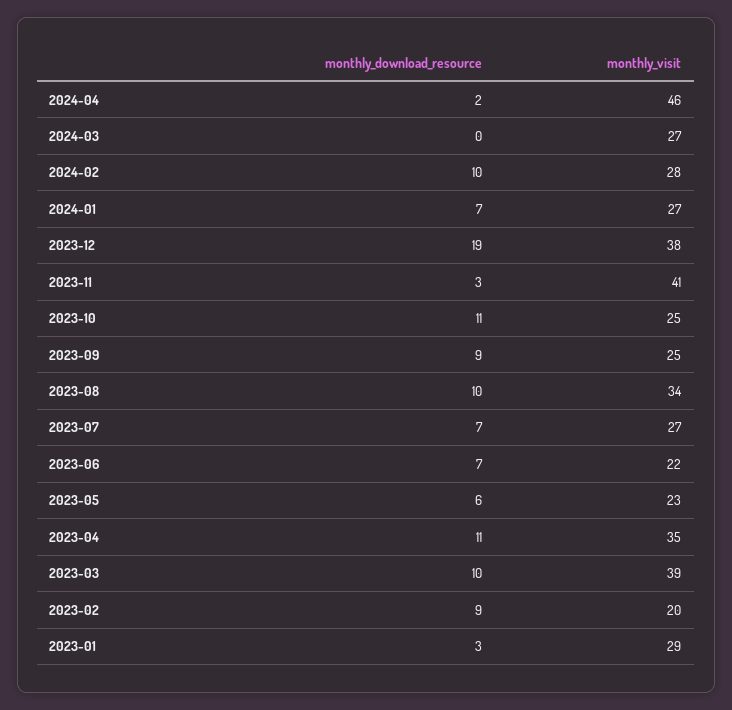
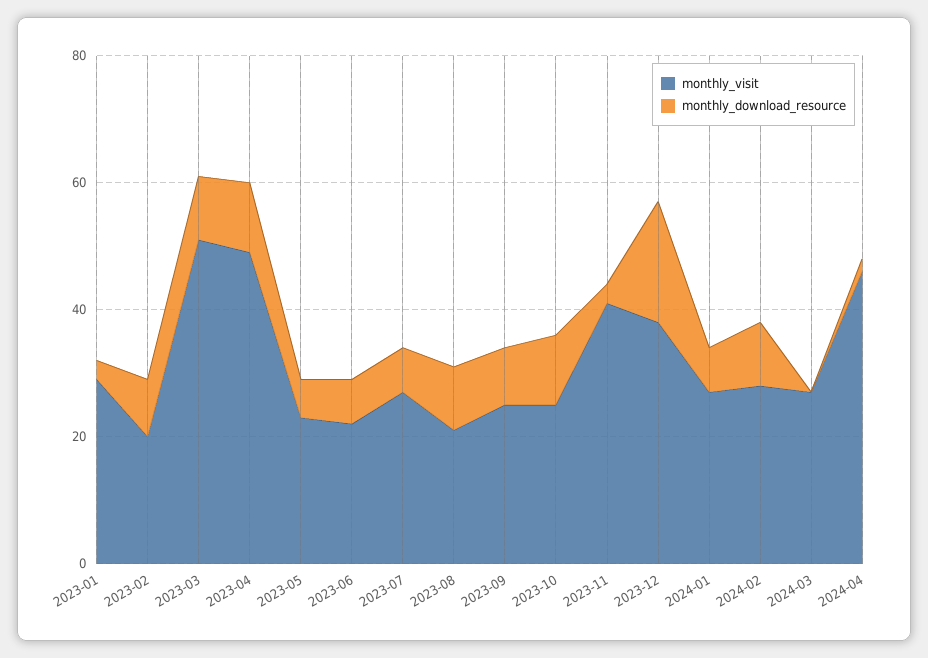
  {
    "monthly_download_resource": {
      "2024-04": 2,
      "2024-03": 0,
      "2024-02": 10,
      "2024-01": 7,
      "2023-12": 19,
      "2023-11": 3,
      "2023-10": 11,
      "2023-09": 9,
      "2023-08": 10,
      "2023-07": 7,
      "2023-06": 7,
      "2023-05": 6,
      "2023-04": 11,
      "2023-03": 10,
      "2023-02": 9,
      "2023-01": 3
    },
    "monthly_visit": {
      "2024-04": 46,
      "2024-03": 27,
      "2024-02": 28,
      "2024-01": 27,
      "2023-12": 38,
      "2023-11": 41,
      "2023-10": 25,
      "2023-09": 25,
-     "2023-08": 34,
+     "2023-08": 20,
      "2023-07": 27,
      "2023-06": 22,
      "2023-05": 23,
-     "2023-04": 35,
+     "2023-04": 50,
-     "2023-03": 39,
+     "2023-03": 50,
      "2023-02": 20,
      "2023-01": 29
    }
  }

